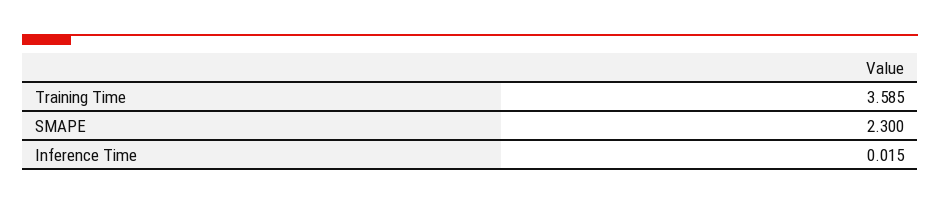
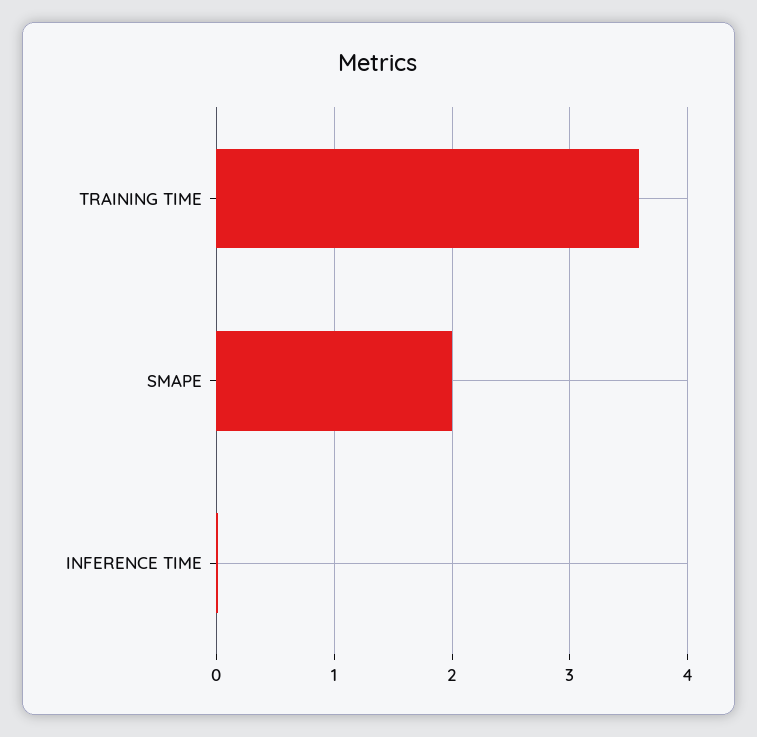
  {
    "Training Time": 3.585,
-   "SMAPE": 2.3,
+   "SMAPE": 2,
    "Inference Time": 0.015
  }

